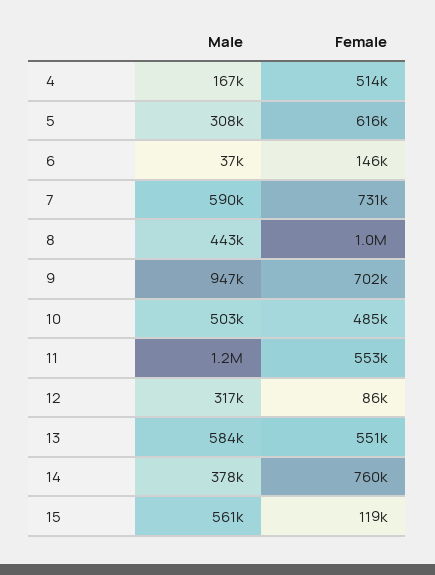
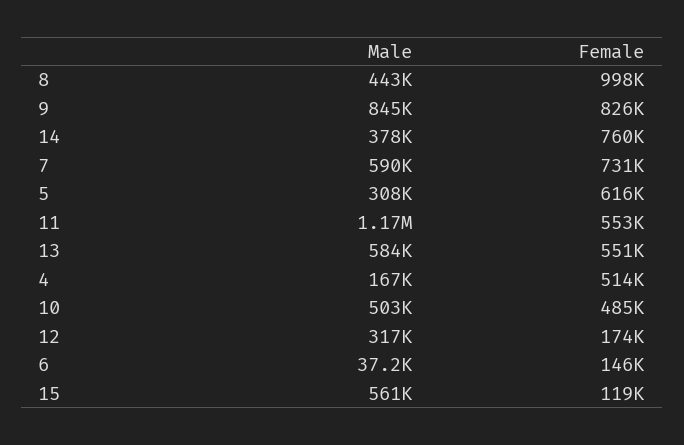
  {
    "Male": {
      "4": 167000,
      "5": 308000,
      "6": 37200,
      "7": 590000,
      "8": 443000,
-     "9": 947000,
+     "9": 845000,
      "10": 503000,
      "11": 1170000,
      "12": 317000,
      "13": 584000,
      "14": 378000,
      "15": 561000
    },
    "Female": {
      "4": 514000,
      "5": 616000,
      "6": 146000,
      "7": 731000,
      "8": 998000,
-     "9": 702000,
+     "9": 826000,
      "10": 485000,
      "11": 553000,
-     "12": 86000,
+     "12": 174000,
      "13": 551000,
      "14": 760000,
      "15": 119000
    }
  }

